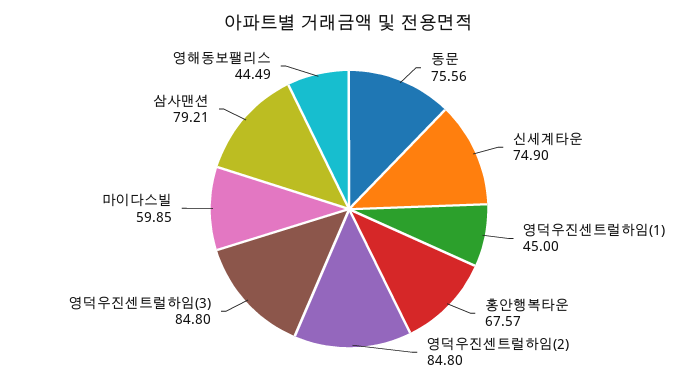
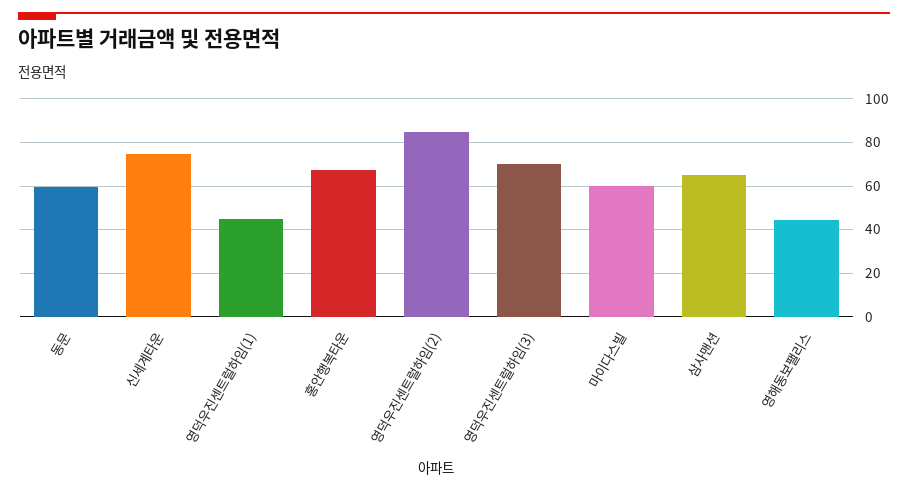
  {
-   "동문": 75.56,
+   "동문": 60,
    "신세계타운": 74.9,
    "영덕우진센트럴하임(1)": 45,
    "홍안행복타운": 67.57,
    "영덕우진센트럴하임(2)": 84.8,
-   "영덕우진센트럴하임(3)": 84.8,
+   "영덕우진센트럴하임(3)": 70,
    "마이다스빌": 59.85,
-   "삼사맨션": 79.21,
+   "삼사맨션": 65,
    "영해동보팰리스": 44.49
  }

